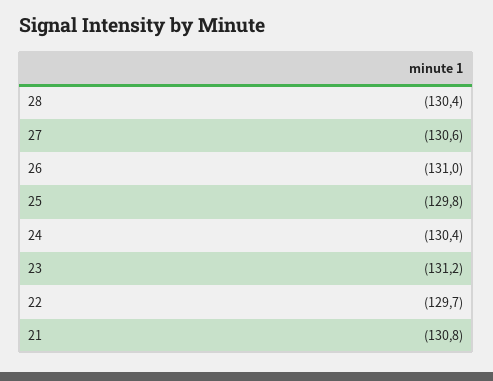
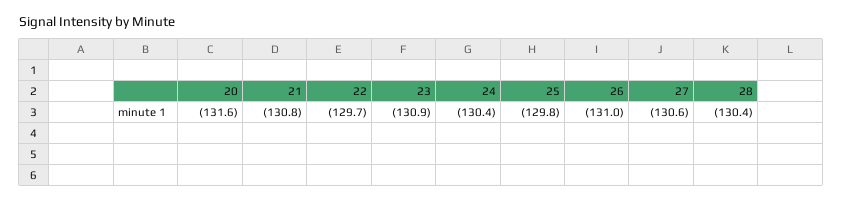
  {
    "28": -130.4,
    "27": -130.6,
    "26": -131,
    "25": -129.8,
    "24": -130.4,
-   "23": -131.2,
+   "23": -130.9,
    "22": -129.7,
-   "21": -130.8
+   "21": -130.8,
+   "20": -131.6
  }

